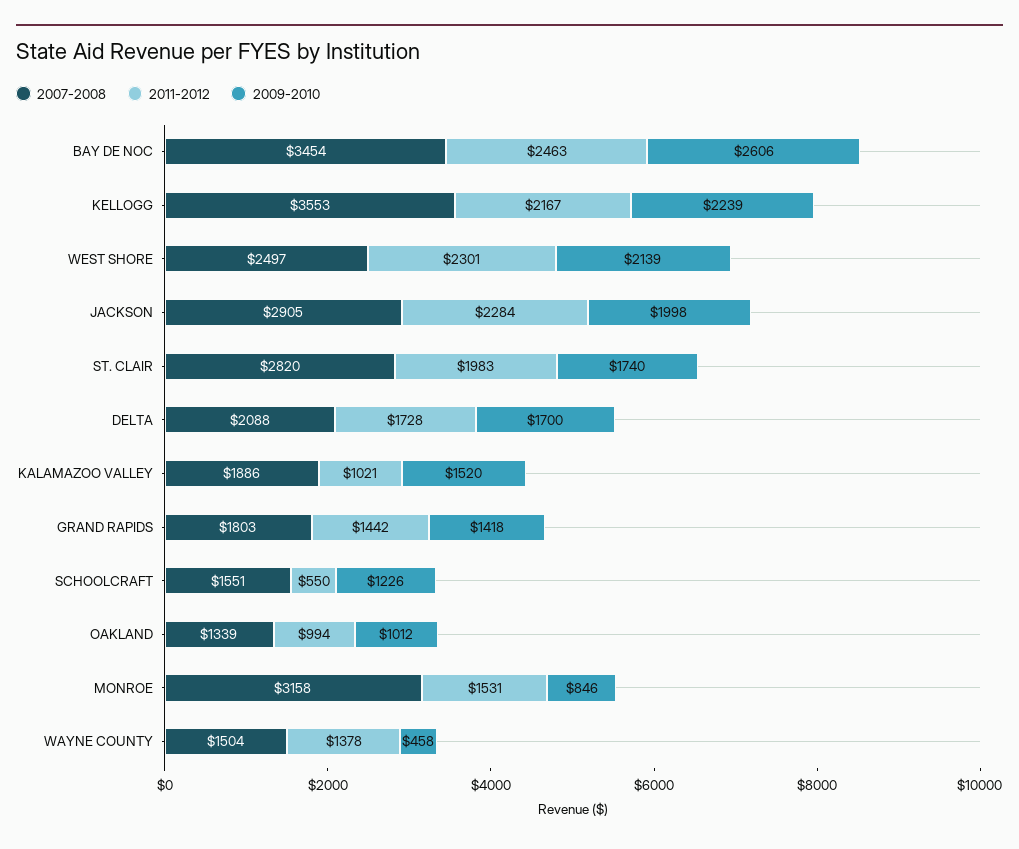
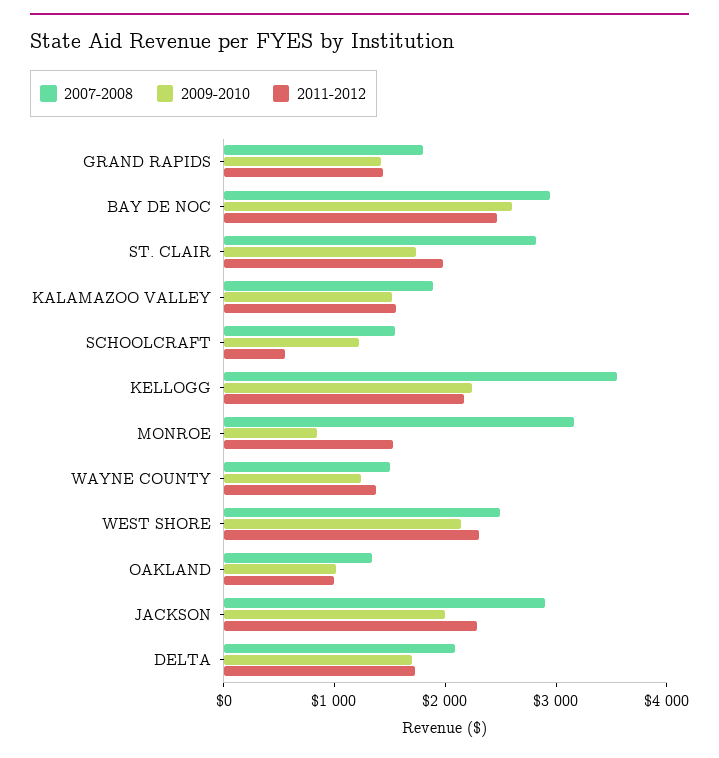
  {
    "2007-2008": {
-     "BAY DE NOC": 3454,
+     "BAY DE NOC": 3000,
      "KELLOGG": 3553,
      "WEST SHORE": 2497,
      "JACKSON": 2905,
      "ST. CLAIR": 2820,
      "DELTA": 2088,
      "KALAMAZOO VALLEY": 1886,
      "GRAND RAPIDS": 1803,
      "SCHOOLCRAFT": 1551,
      "OAKLAND": 1339,
      "MONROE": 3158,
      "WAYNE COUNTY": 1504
    },
    "2011-2012": {
      "BAY DE NOC": 2463,
      "KELLOGG": 2167,
      "WEST SHORE": 2301,
      "JACKSON": 2284,
      "ST. CLAIR": 1983,
      "DELTA": 1728,
-     "KALAMAZOO VALLEY": 1021,
+     "KALAMAZOO VALLEY": 1600,
      "GRAND RAPIDS": 1442,
      "SCHOOLCRAFT": 550,
      "OAKLAND": 994,
      "MONROE": 1531,
      "WAYNE COUNTY": 1378
    },
    "2009-2010": {
      "BAY DE NOC": 2606,
      "KELLOGG": 2239,
      "WEST SHORE": 2139,
      "JACKSON": 1998,
      "ST. CLAIR": 1740,
      "DELTA": 1700,
      "KALAMAZOO VALLEY": 1520,
      "GRAND RAPIDS": 1418,
      "SCHOOLCRAFT": 1226,
      "OAKLAND": 1012,
      "MONROE": 846,
-     "WAYNE COUNTY": 458
+     "WAYNE COUNTY": 1200
    }
  }

